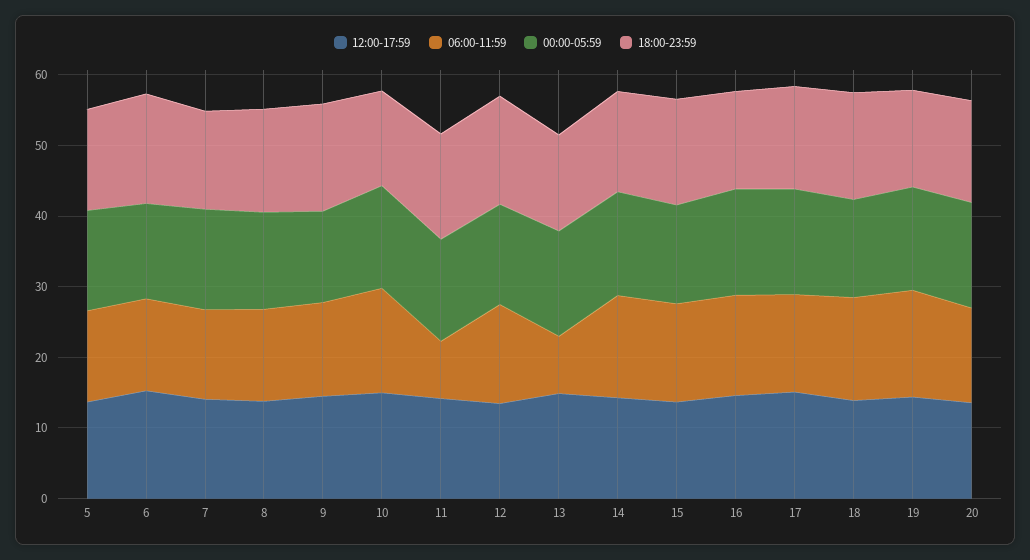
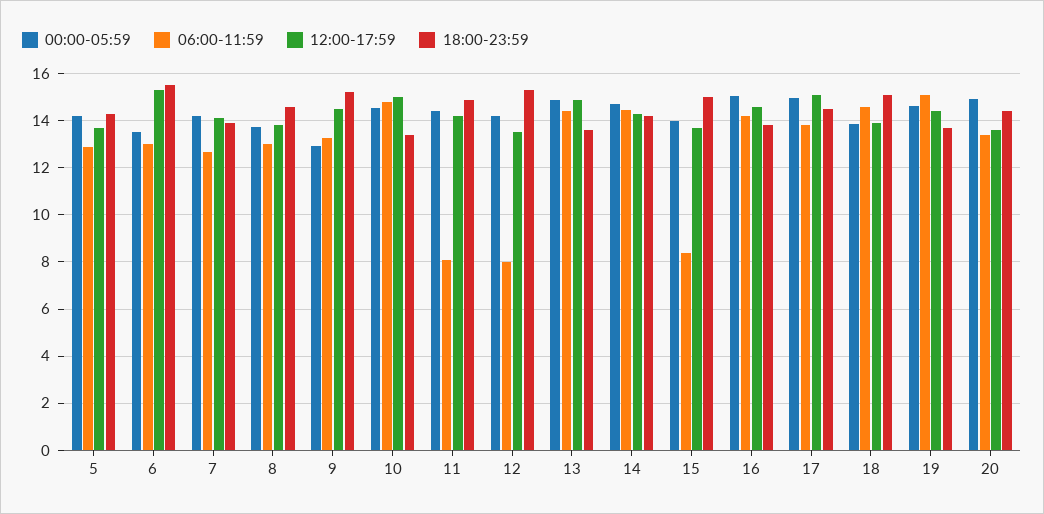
  {
    "12:00-17:59": {
      "5": 13.5,
      "6": 15.5,
      "7": 14,
      "8": 14,
      "9": 14.5,
      "10": 15,
      "11": 14,
      "12": 13.5,
      "13": 15,
      "14": 14.5,
      "15": 13.5,
      "16": 14.5,
      "17": 15,
      "18": 14,
      "19": 14.5,
      "20": 13.5
    },
    "06:00-11:59": {
      "5": 13,
      "6": 13,
      "7": 12.5,
      "8": 13,
      "9": 13.5,
      "10": 15,
      "11": 8,
-     "12": 14,
+     "12": 8,
-     "13": 8,
+     "13": 14.5,
      "14": 14.5,
-     "15": 14,
+     "15": 8.5,
      "16": 14,
      "17": 14,
      "18": 14.5,
      "19": 15,
      "20": 13.5
    },
    "00:00-05:59": {
      "5": 14,
      "6": 13.5,
      "7": 14,
      "8": 13.5,
      "9": 13,
      "10": 14.5,
      "11": 14.5,
      "12": 14,
      "13": 15,
      "14": 14.5,
      "15": 14,
      "16": 15,
      "17": 15,
      "18": 14,
      "19": 14.5,
      "20": 15
    },
    "18:00-23:59": {
      "5": 14.5,
      "6": 15.5,
      "7": 14,
      "8": 14.5,
      "9": 15,
      "10": 13.5,
      "11": 15,
      "12": 15.5,
      "13": 13.5,
      "14": 14,
      "15": 15,
      "16": 14,
      "17": 14.5,
      "18": 15,
      "19": 13.5,
      "20": 14.5
    }
  }

